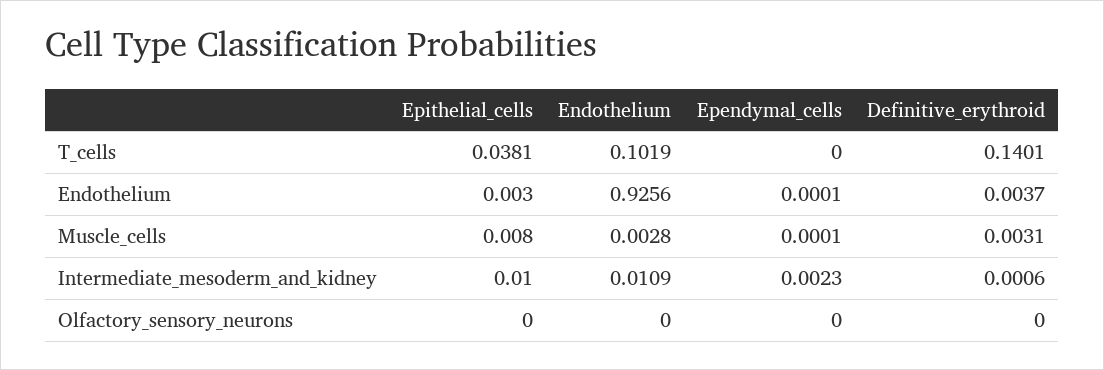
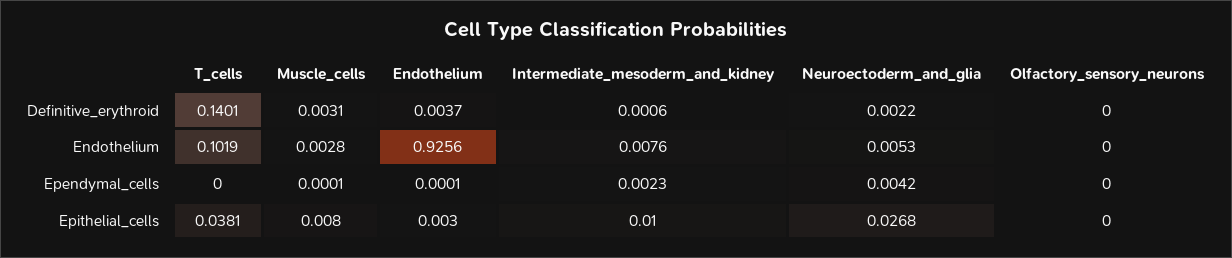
  {
    "Epithelial_cells": {
      "T_cells": 0.0381,
      "Endothelium": 0.003,
      "Muscle_cells": 0.008,
      "Intermediate_mesoderm_and_kidney": 0.01,
-     "Olfactory_sensory_neurons": 0
+     "Olfactory_sensory_neurons": 0,
+     "Neuroectoderm_and_glia": 0.0268
    },
    "Endothelium": {
      "T_cells": 0.1019,
      "Endothelium": 0.9256,
      "Muscle_cells": 0.0028,
-     "Intermediate_mesoderm_and_kidney": 0.0109,
+     "Intermediate_mesoderm_and_kidney": 0.0076,
-     "Olfactory_sensory_neurons": 0
+     "Olfactory_sensory_neurons": 0,
+     "Neuroectoderm_and_glia": 0.0053
    },
    "Ependymal_cells": {
      "T_cells": 0,
      "Endothelium": 0.0001,
      "Muscle_cells": 0.0001,
      "Intermediate_mesoderm_and_kidney": 0.0023,
-     "Olfactory_sensory_neurons": 0
+     "Olfactory_sensory_neurons": 0,
+     "Neuroectoderm_and_glia": 0.0042
    },
    "Definitive_erythroid": {
      "T_cells": 0.1401,
      "Endothelium": 0.0037,
      "Muscle_cells": 0.0031,
      "Intermediate_mesoderm_and_kidney": 0.0006,
-     "Olfactory_sensory_neurons": 0
+     "Olfactory_sensory_neurons": 0,
+     "Neuroectoderm_and_glia": 0.0022
    }
  }

